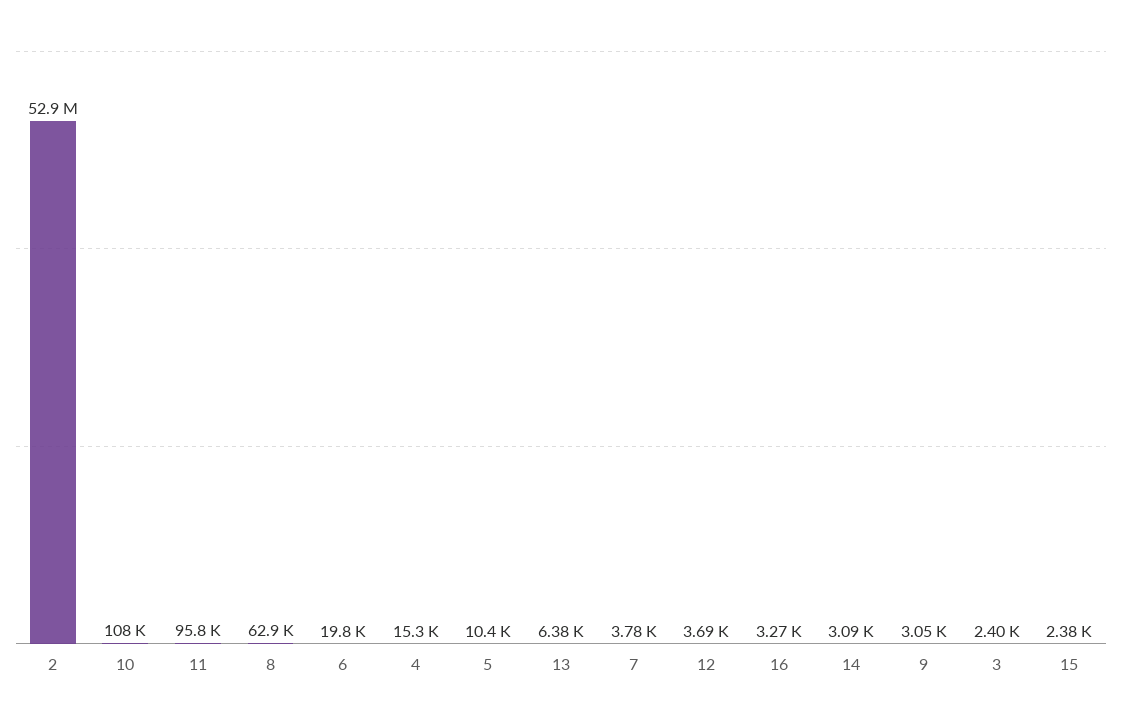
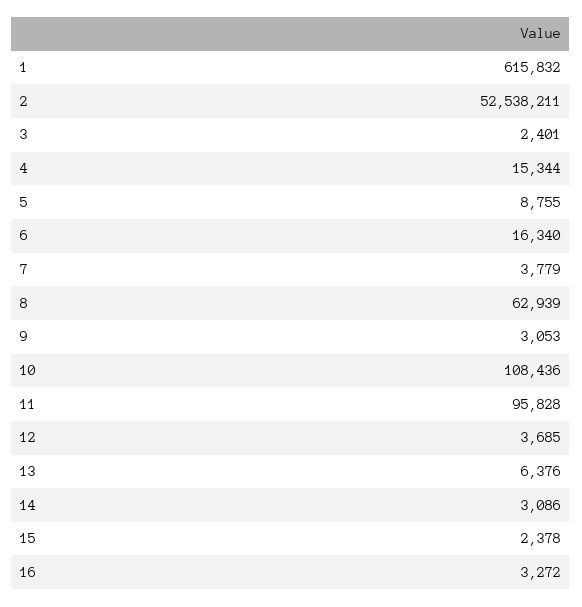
  {
-   "2": 52900000,
+   "2": 52538211,
    "10": 108436,
    "11": 95828,
    "8": 62939,
-   "6": 19800,
+   "6": 16340,
    "4": 15344,
-   "5": 10400,
+   "5": 8755,
    "13": 6376,
    "7": 3779,
    "12": 3685,
    "16": 3272,
    "14": 3086,
    "9": 3053,
    "3": 2401,
-   "15": 2378
+   "15": 2378,
+   "1": 615832
  }

